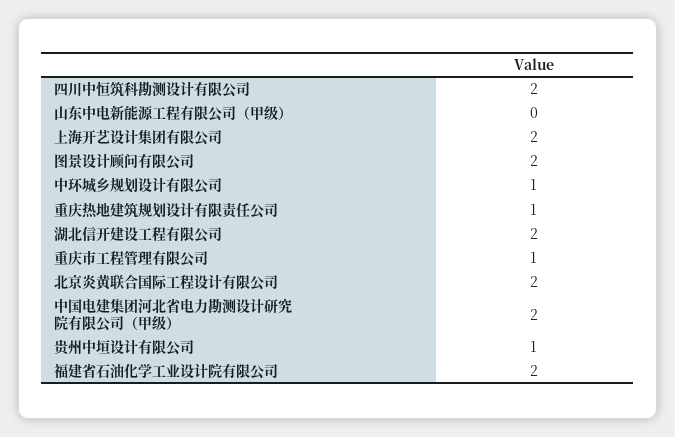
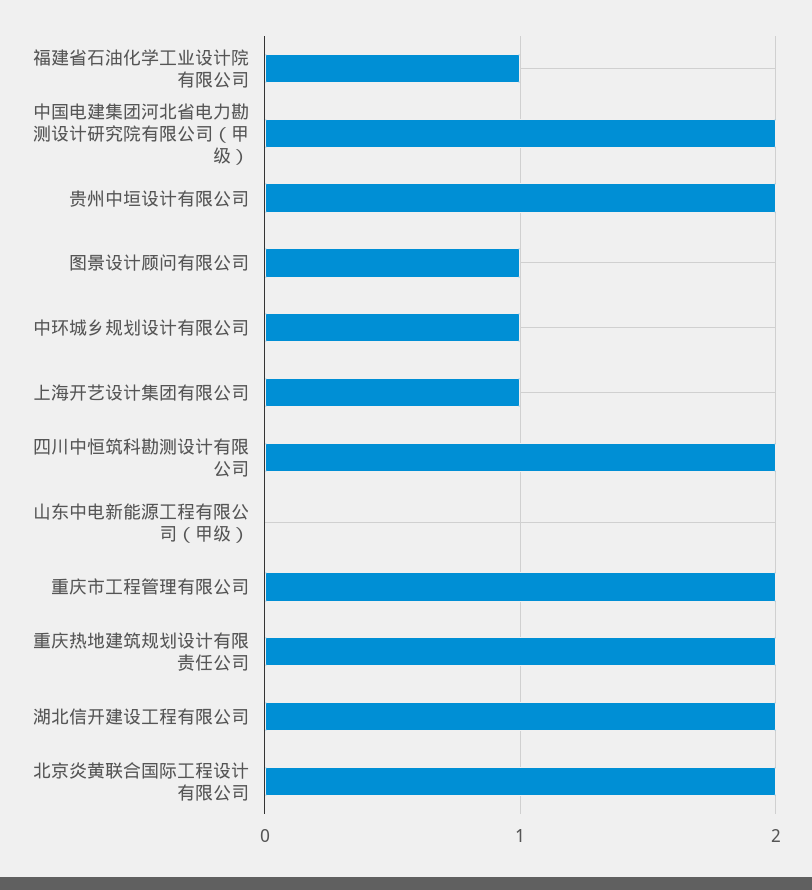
  {
    "四川中恒筑科勘测设计有限公司": 2,
    "山东中电新能源工程有限公司（甲级）": 0,
-   "上海开艺设计集团有限公司": 2,
+   "上海开艺设计集团有限公司": 1,
-   "图景设计顾问有限公司": 2,
+   "图景设计顾问有限公司": 1,
    "中环城乡规划设计有限公司": 1,
-   "重庆热地建筑规划设计有限责任公司": 1,
+   "重庆热地建筑规划设计有限责任公司": 2,
    "湖北信开建设工程有限公司": 2,
-   "重庆市工程管理有限公司": 1,
+   "重庆市工程管理有限公司": 2,
    "北京炎黄联合国际工程设计有限公司": 2,
    "中国电建集团河北省电力勘测设计研究院有限公司（甲级）": 2,
-   "贵州中垣设计有限公司": 1,
+   "贵州中垣设计有限公司": 2,
-   "福建省石油化学工业设计院有限公司": 2
+   "福建省石油化学工业设计院有限公司": 1
  }

